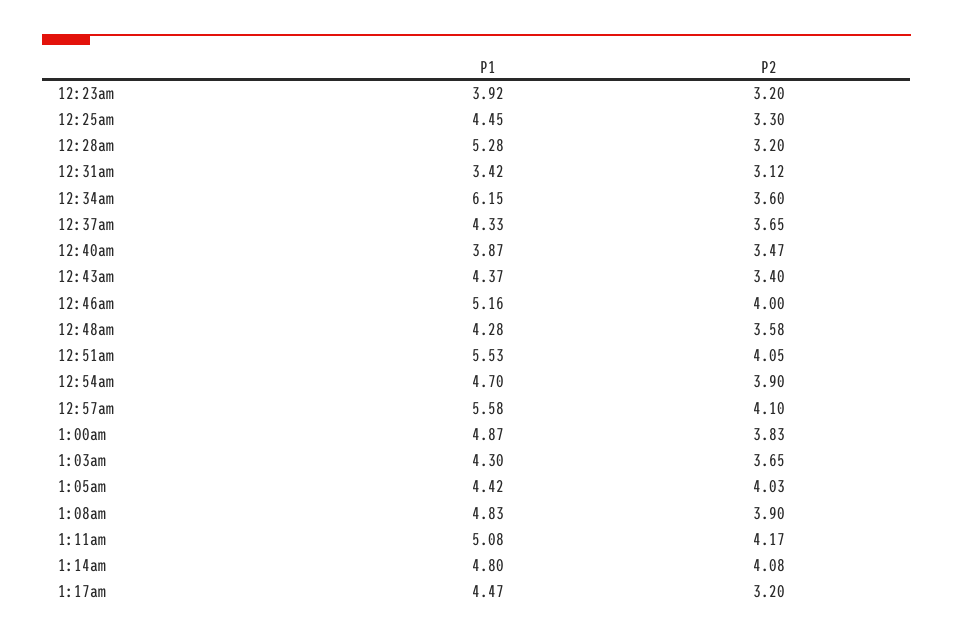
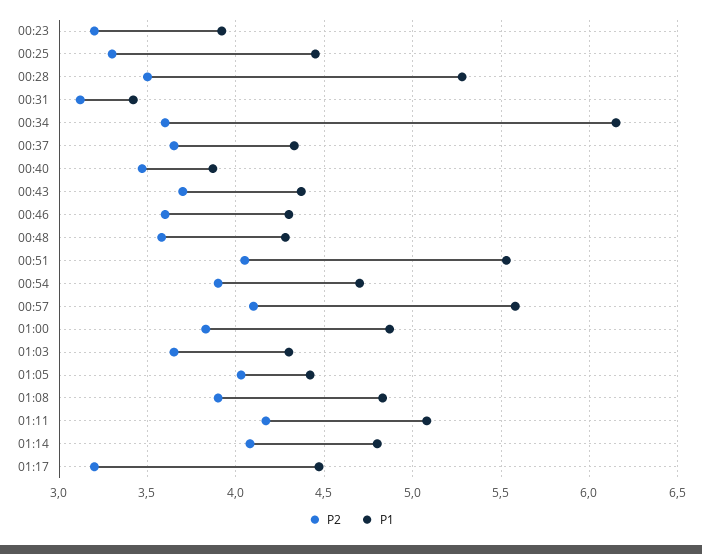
  {
    "P1": {
      "12:23am": 3.92,
      "12:25am": 4.45,
      "12:28am": 5.28,
      "12:31am": 3.42,
      "12:34am": 6.15,
      "12:37am": 4.33,
      "12:40am": 3.87,
      "12:43am": 4.37,
-     "12:46am": 5.16,
+     "12:46am": 4.3,
      "12:48am": 4.28,
      "12:51am": 5.53,
      "12:54am": 4.7,
      "12:57am": 5.58,
      "1:00am": 4.87,
      "1:03am": 4.3,
      "1:05am": 4.42,
      "1:08am": 4.83,
      "1:11am": 5.08,
      "1:14am": 4.8,
      "1:17am": 4.47
    },
    "P2": {
      "12:23am": 3.2,
      "12:25am": 3.3,
-     "12:28am": 3.2,
+     "12:28am": 3.5,
      "12:31am": 3.12,
      "12:34am": 3.6,
      "12:37am": 3.65,
      "12:40am": 3.47,
-     "12:43am": 3.4,
+     "12:43am": 3.7,
-     "12:46am": 4,
+     "12:46am": 3.6,
      "12:48am": 3.58,
      "12:51am": 4.05,
      "12:54am": 3.9,
      "12:57am": 4.1,
      "1:00am": 3.83,
      "1:03am": 3.65,
      "1:05am": 4.03,
      "1:08am": 3.9,
      "1:11am": 4.17,
      "1:14am": 4.08,
      "1:17am": 3.2
    }
  }

